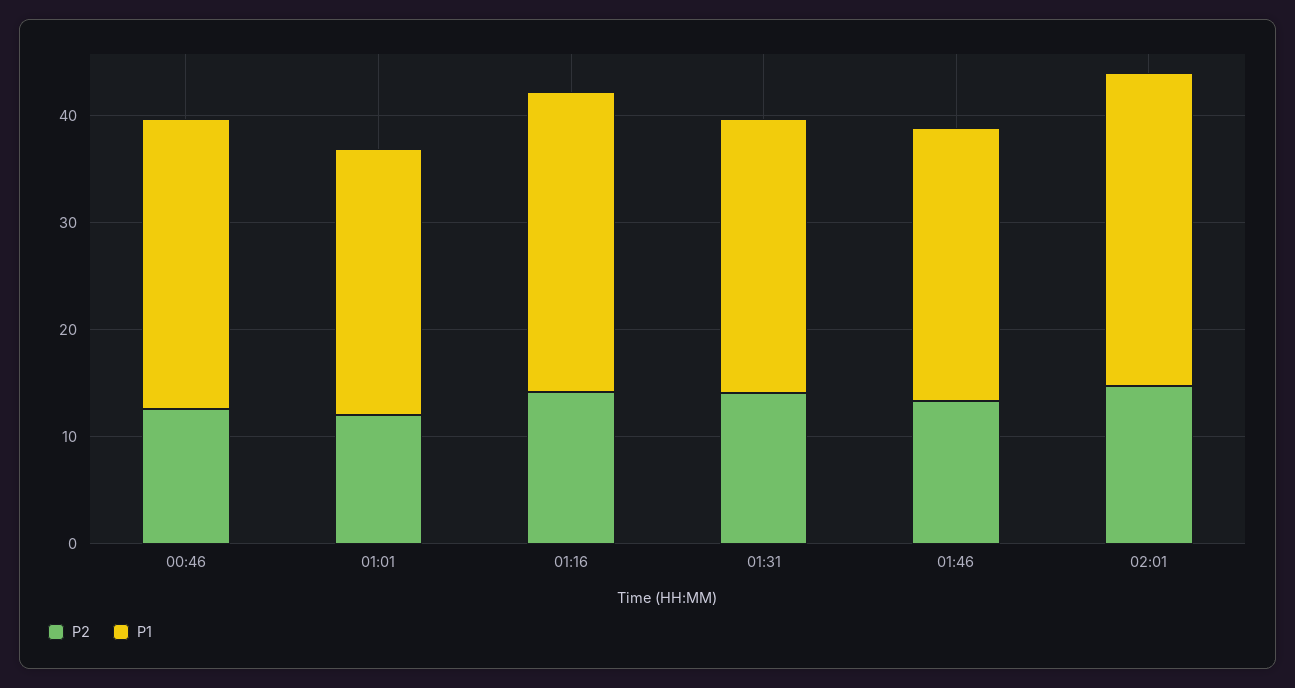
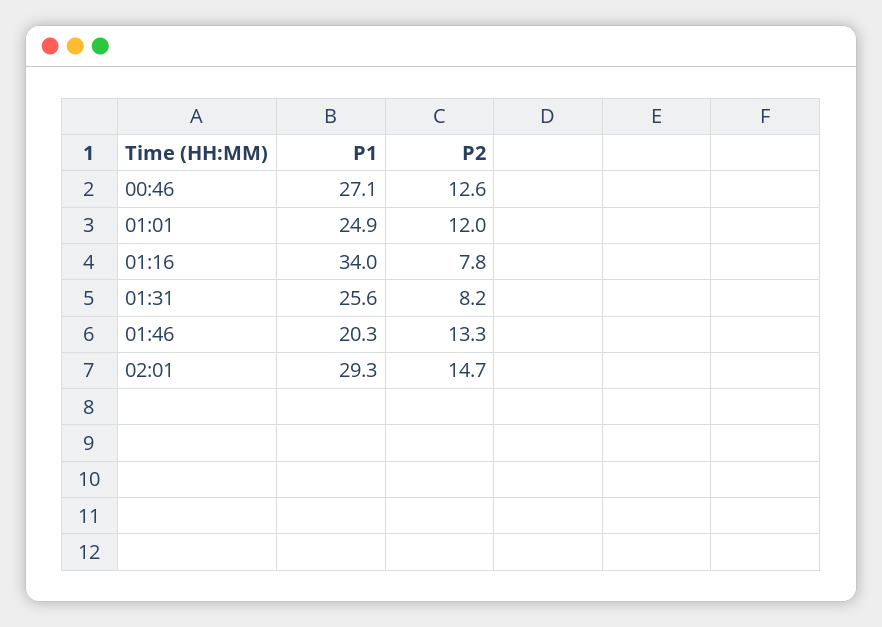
  {
    "P2": {
      "00:46": 12.6,
      "01:01": 12,
-     "01:16": 14,
+     "01:16": 7.8,
-     "01:31": 14,
+     "01:31": 8.2,
      "01:46": 13.3,
      "02:01": 14.7
    },
    "P1": {
      "00:46": 27.1,
      "01:01": 24.9,
-     "01:16": 28,
+     "01:16": 34,
      "01:31": 25.6,
-     "01:46": 26,
+     "01:46": 20.3,
      "02:01": 29.3
    }
  }

